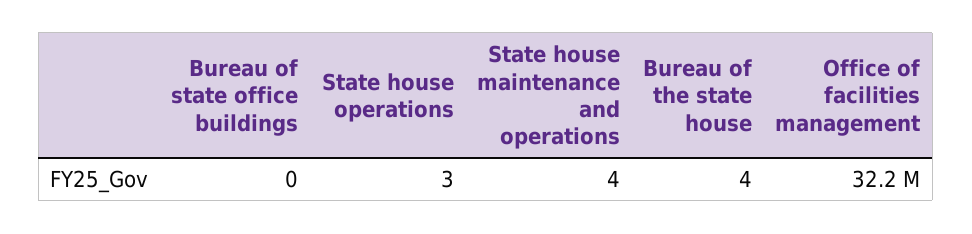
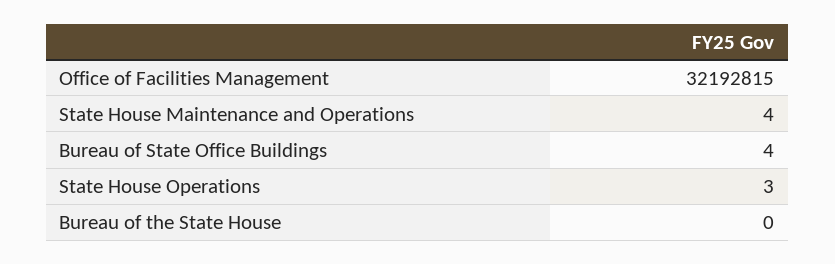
  {
-   "Bureau of state office buildings": 0,
+   "Bureau of state office buildings": 4,
    "State house operations": 3,
    "State house maintenance and operations": 4,
-   "Bureau of the state house": 4,
+   "Bureau of the state house": 0,
    "Office of facilities management": 32192815
  }

